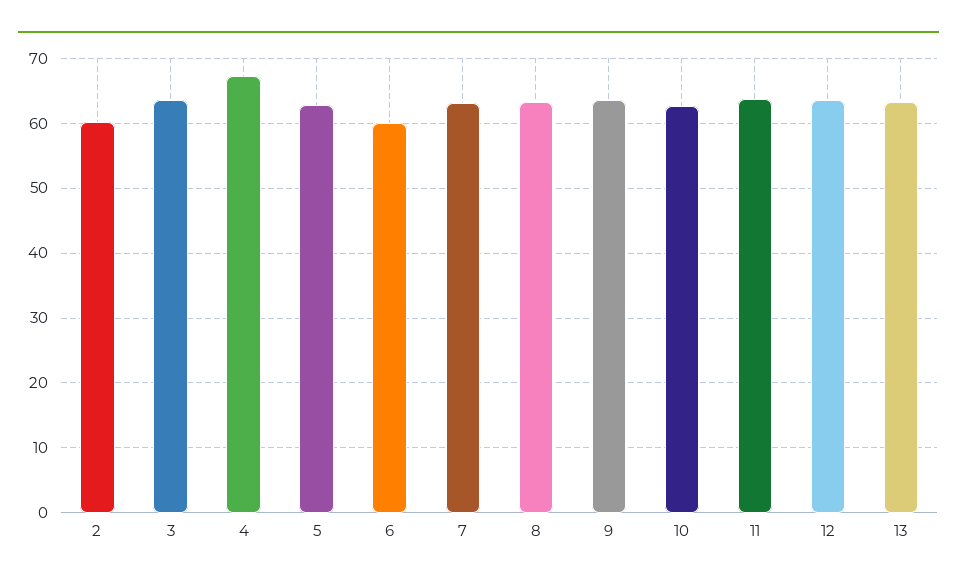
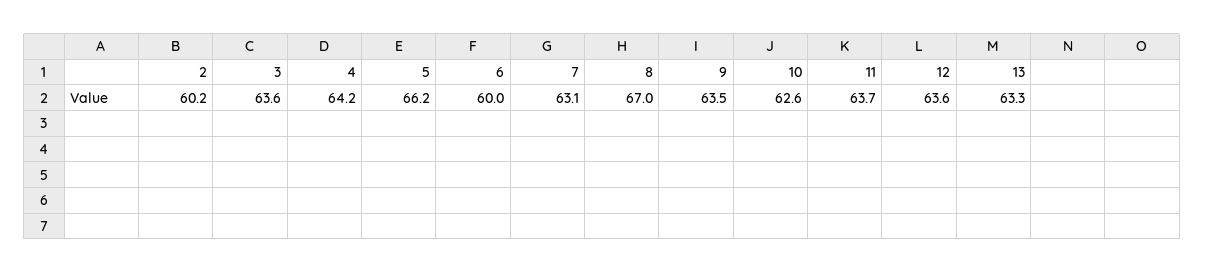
  {
    "2": 60.2,
    "3": 63.6,
-   "4": 67,
+   "4": 64.2,
-   "5": 63,
+   "5": 66.2,
    "6": 60,
    "7": 63.1,
-   "8": 63,
+   "8": 67,
    "9": 63.5,
    "10": 62.6,
    "11": 63.7,
    "12": 63.6,
    "13": 63.3
  }

